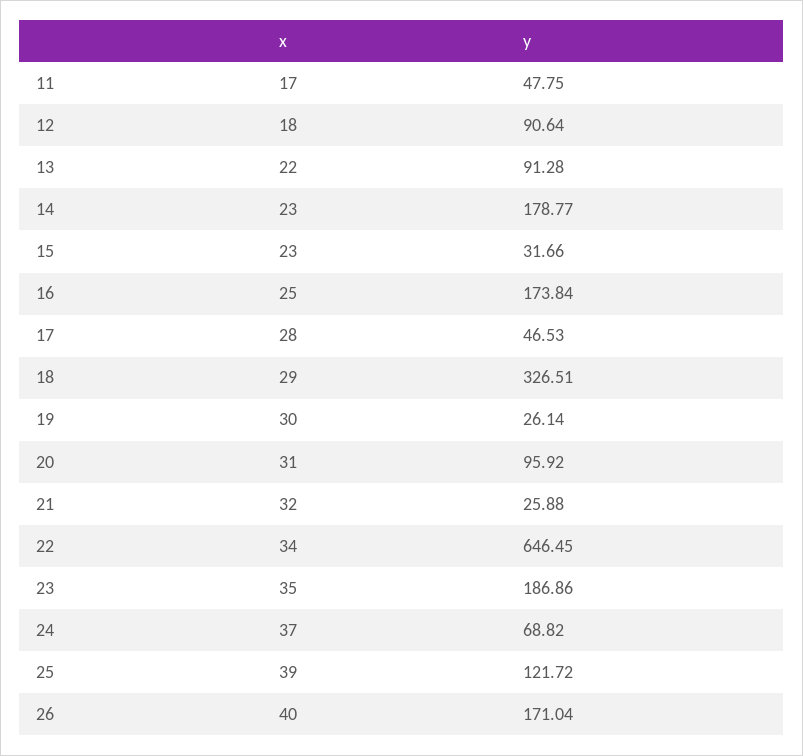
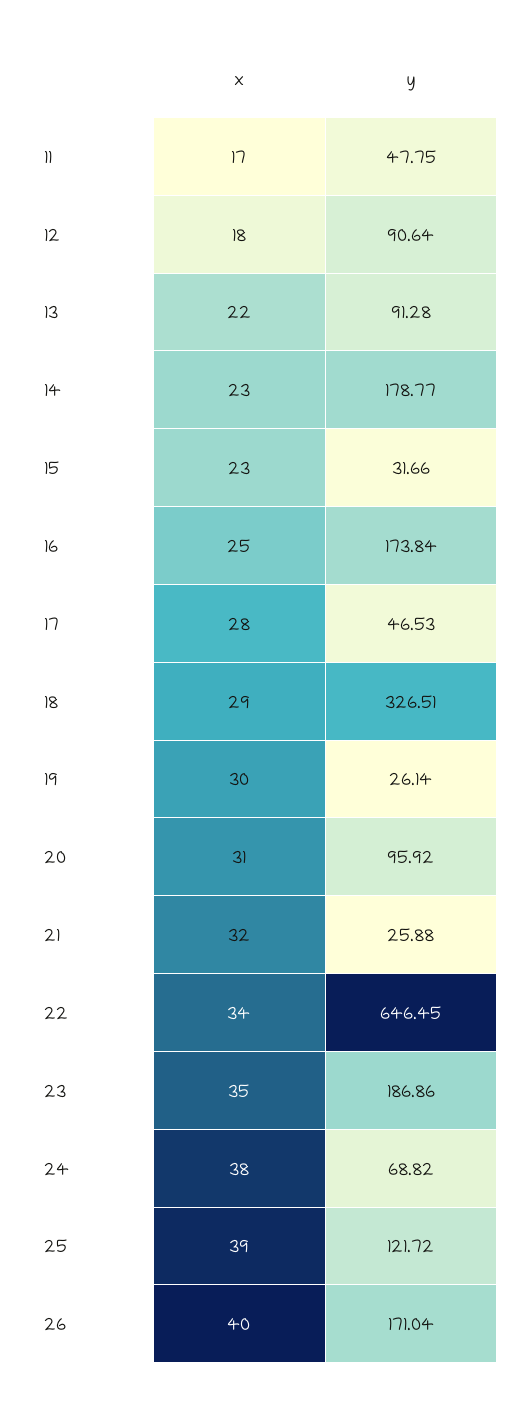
  {
    "x": {
      "11": 17,
      "12": 18,
      "13": 22,
      "14": 23,
      "15": 23,
      "16": 25,
      "17": 28,
      "18": 29,
      "19": 30,
      "20": 31,
      "21": 32,
      "22": 34,
      "23": 35,
-     "24": 37,
+     "24": 38,
      "25": 39,
      "26": 40
    },
    "y": {
      "11": 47.75,
      "12": 90.64,
      "13": 91.28,
      "14": 178.77,
      "15": 31.66,
      "16": 173.84,
      "17": 46.53,
      "18": 326.51,
      "19": 26.14,
      "20": 95.92,
      "21": 25.88,
      "22": 646.45,
      "23": 186.86,
      "24": 68.82,
      "25": 121.72,
      "26": 171.04
    }
  }

